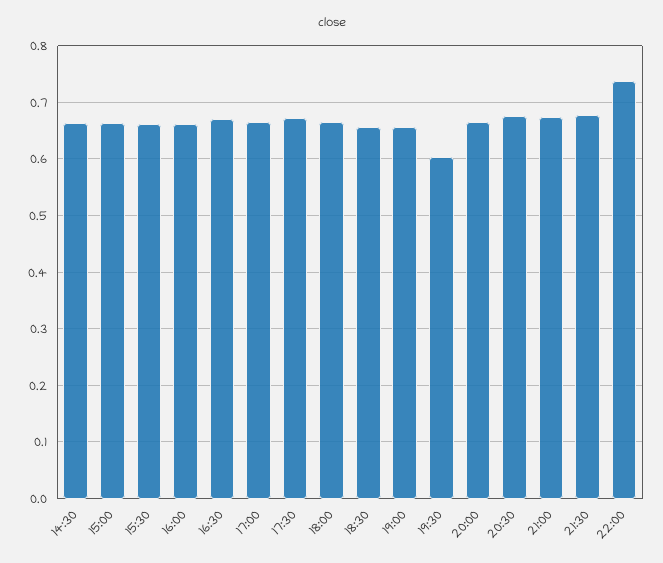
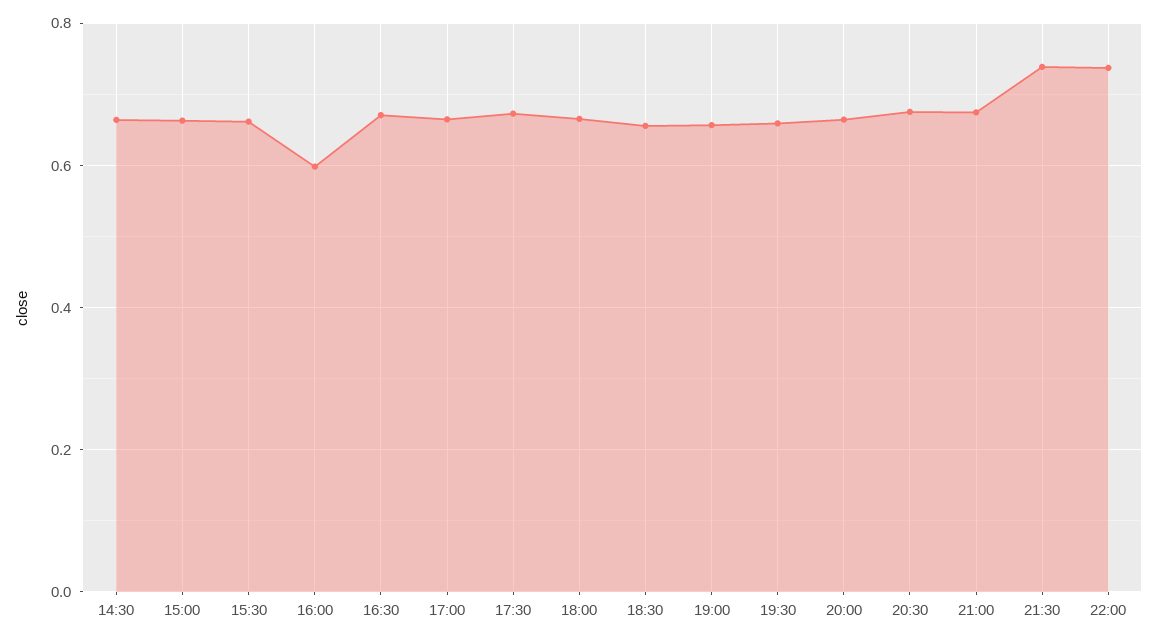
  {
    "14:30": 0.66,
    "15:00": 0.66,
    "15:30": 0.66,
-   "16:00": 0.66,
+   "16:00": 0.6,
    "16:30": 0.68,
    "17:00": 0.66,
    "17:30": 0.68,
    "18:00": 0.66,
    "18:30": 0.66,
    "19:00": 0.66,
-   "19:30": 0.6,
+   "19:30": 0.66,
    "20:00": 0.66,
    "20:30": 0.68,
    "21:00": 0.68,
-   "21:30": 0.68,
+   "21:30": 0.74,
    "22:00": 0.74
  }

